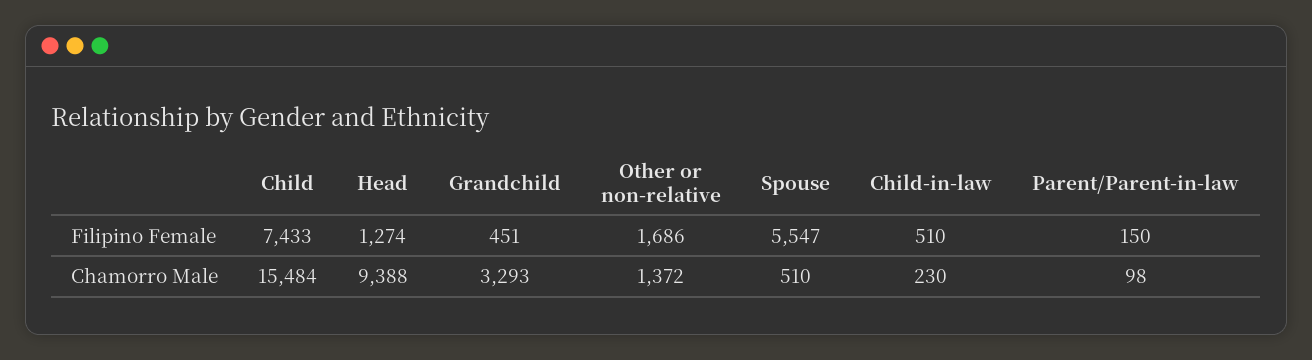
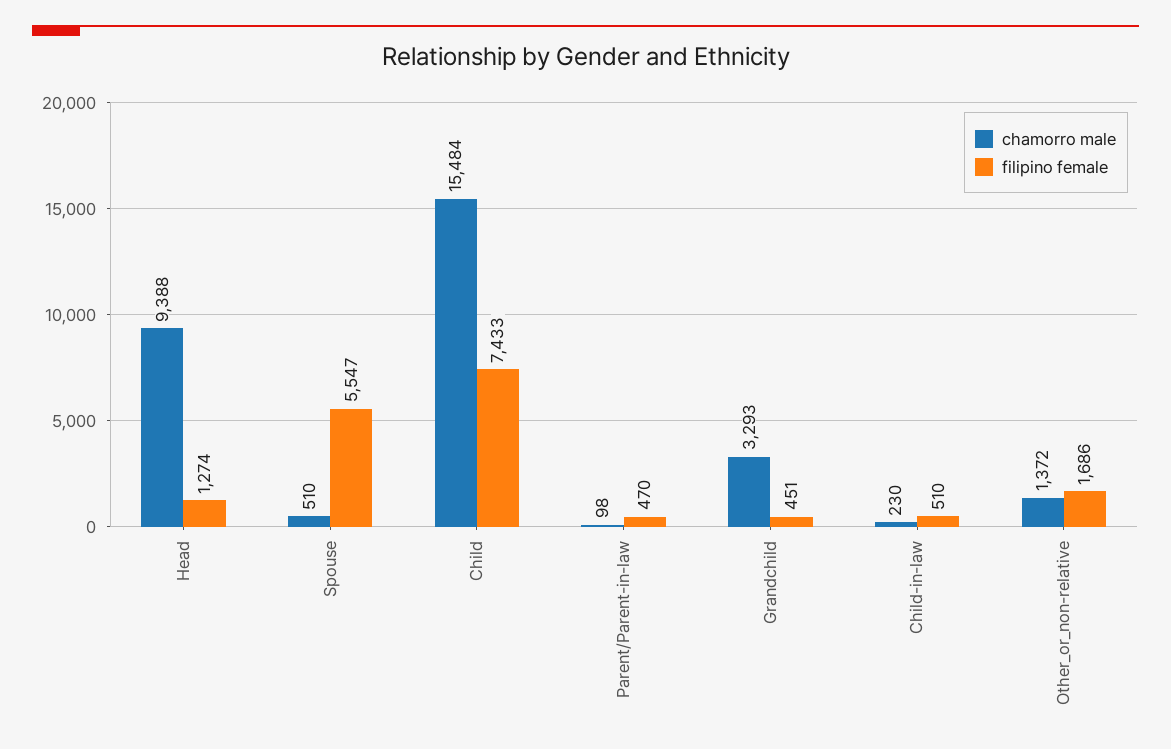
  {
    "Filipino Female": {
      "Child": 7433,
      "Head": 1274,
      "Grandchild": 451,
      "Other or non-relative": 1686,
      "Spouse": 5547,
      "Child-in-law": 510,
-     "Parent/Parent-in-law": 150
+     "Parent/Parent-in-law": 470
    },
    "Chamorro Male": {
      "Child": 15484,
      "Head": 9388,
      "Grandchild": 3293,
      "Other or non-relative": 1372,
      "Spouse": 510,
      "Child-in-law": 230,
      "Parent/Parent-in-law": 98
    }
  }

